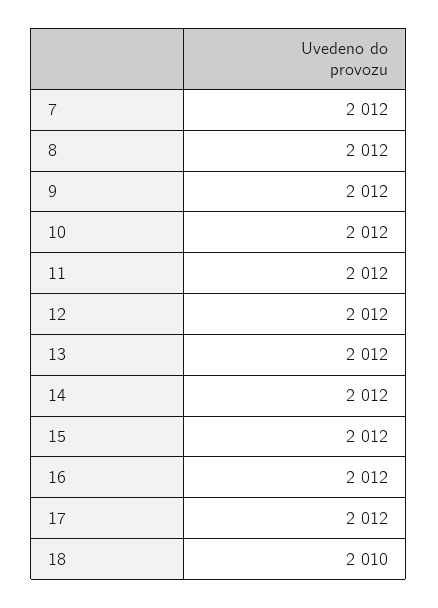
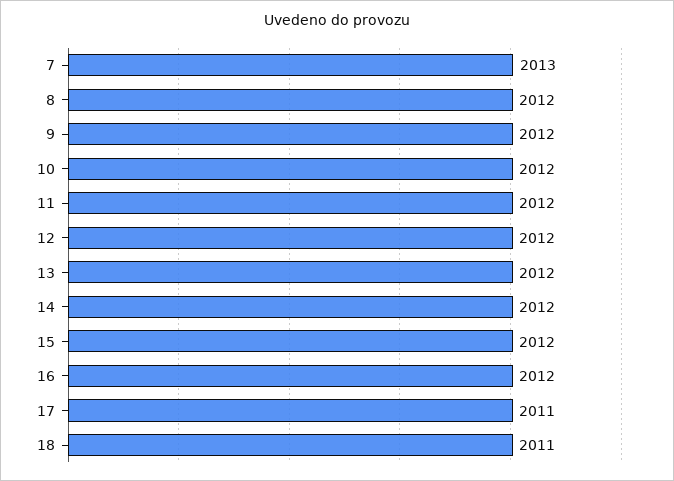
  {
-   "7": 2012,
+   "7": 2013,
    "8": 2012,
    "9": 2012,
    "10": 2012,
    "11": 2012,
    "12": 2012,
    "13": 2012,
    "14": 2012,
    "15": 2012,
    "16": 2012,
-   "17": 2012,
+   "17": 2011,
-   "18": 2010
+   "18": 2011
  }

